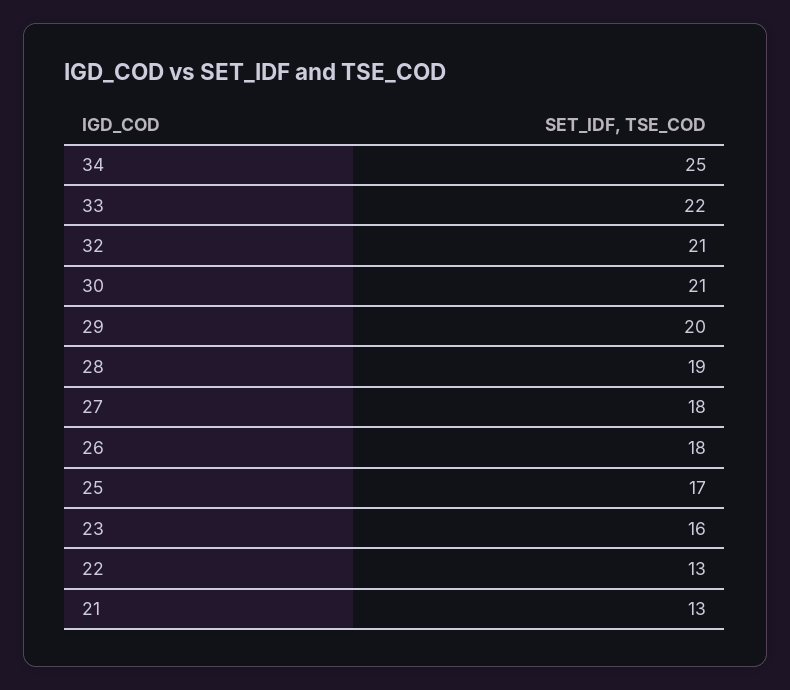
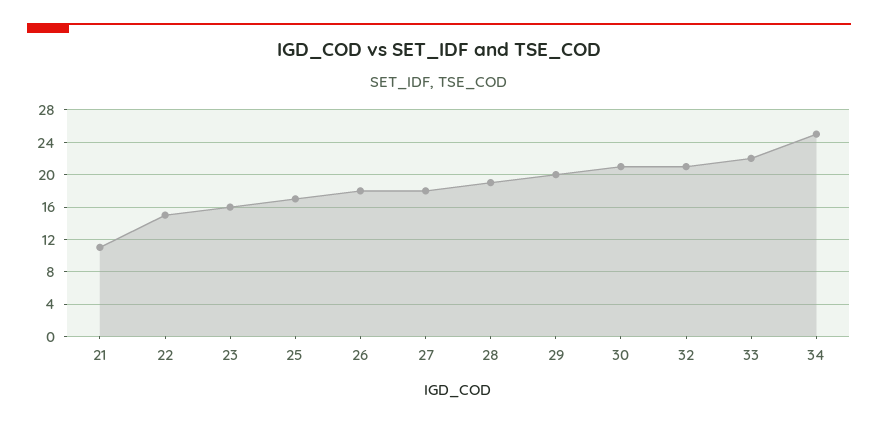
  {
    "34": 25,
    "33": 22,
    "32": 21,
    "30": 21,
    "29": 20,
    "28": 19,
    "27": 18,
    "26": 18,
    "25": 17,
    "23": 16,
-   "22": 13,
+   "22": 15,
-   "21": 13
+   "21": 11
  }

